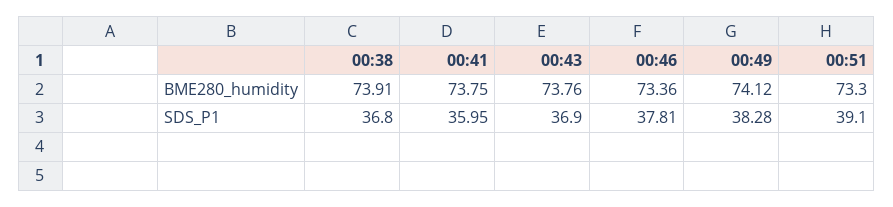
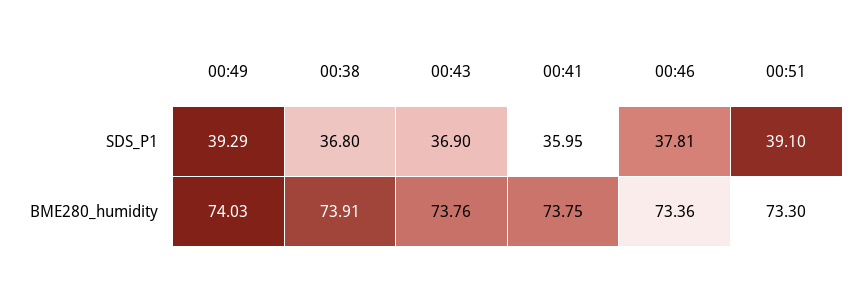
  {
    "00:38": {
      "BME280_humidity": 73.91,
      "SDS_P1": 36.8
    },
    "00:41": {
      "BME280_humidity": 73.75,
      "SDS_P1": 35.95
    },
    "00:43": {
      "BME280_humidity": 73.76,
      "SDS_P1": 36.9
    },
    "00:46": {
      "BME280_humidity": 73.36,
      "SDS_P1": 37.81
    },
    "00:49": {
-     "BME280_humidity": 74.12,
+     "BME280_humidity": 74.03,
-     "SDS_P1": 38.28
+     "SDS_P1": 39.29
    },
    "00:51": {
      "BME280_humidity": 73.3,
      "SDS_P1": 39.1
    }
  }

